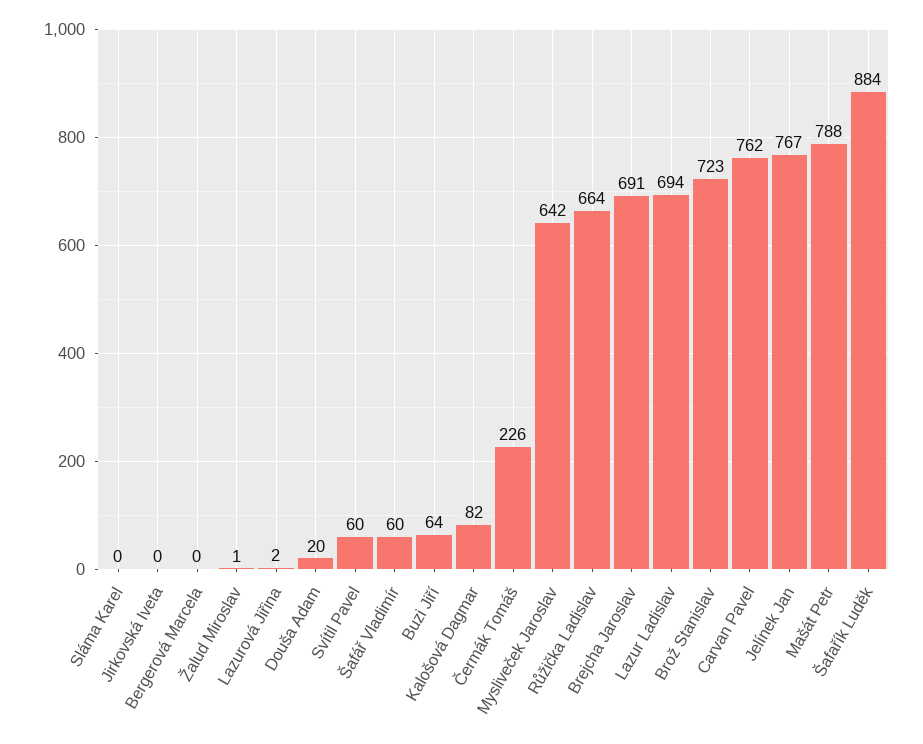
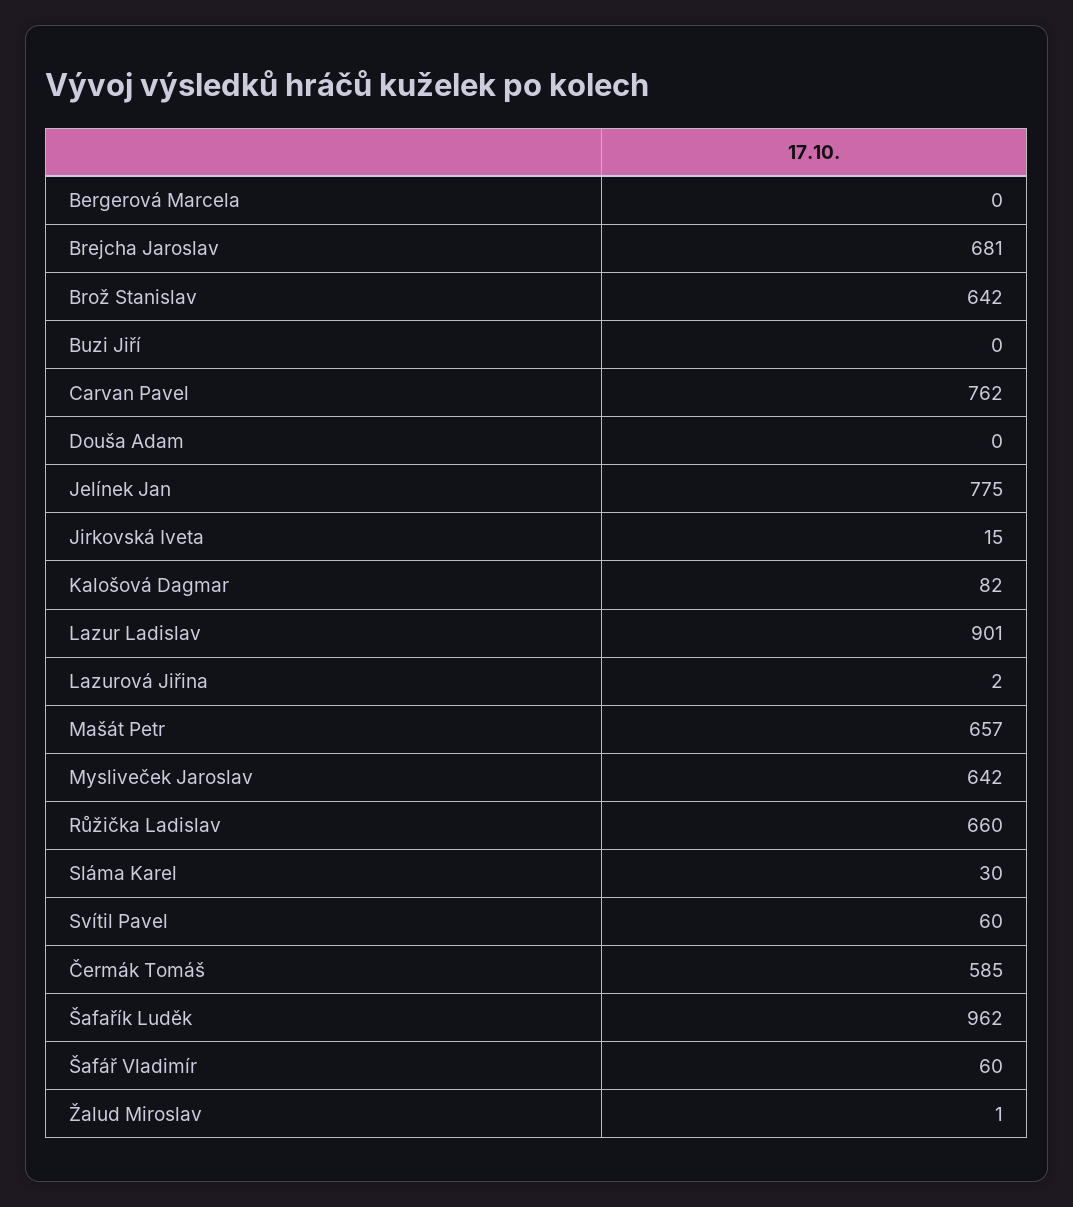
  {
-   "Sláma Karel": 0,
+   "Sláma Karel": 30,
-   "Jirkovská Iveta": 0,
+   "Jirkovská Iveta": 15,
    "Bergerová Marcela": 0,
    "Žalud Miroslav": 1,
    "Lazurová Jiřina": 2,
-   "Douša Adam": 20,
+   "Douša Adam": 0,
    "Svítil Pavel": 60,
    "Šafář Vladimír": 60,
-   "Buzi Jiří": 64,
+   "Buzi Jiří": 0,
    "Kalošová Dagmar": 82,
-   "Čermák Tomáš": 226,
+   "Čermák Tomáš": 585,
    "Mysliveček Jaroslav": 642,
-   "Růžička Ladislav": 664,
+   "Růžička Ladislav": 660,
-   "Brejcha Jaroslav": 691,
+   "Brejcha Jaroslav": 681,
-   "Lazur Ladislav": 694,
+   "Lazur Ladislav": 901,
-   "Brož Stanislav": 723,
+   "Brož Stanislav": 642,
    "Carvan Pavel": 762,
-   "Jelínek Jan": 767,
+   "Jelínek Jan": 775,
-   "Mašát Petr": 788,
+   "Mašát Petr": 657,
-   "Šafařík Luděk": 884
+   "Šafařík Luděk": 962
  }

